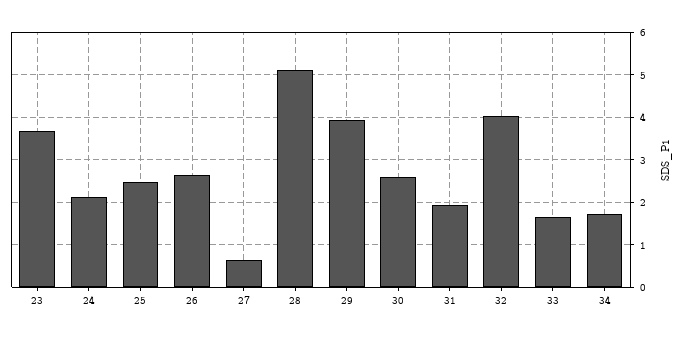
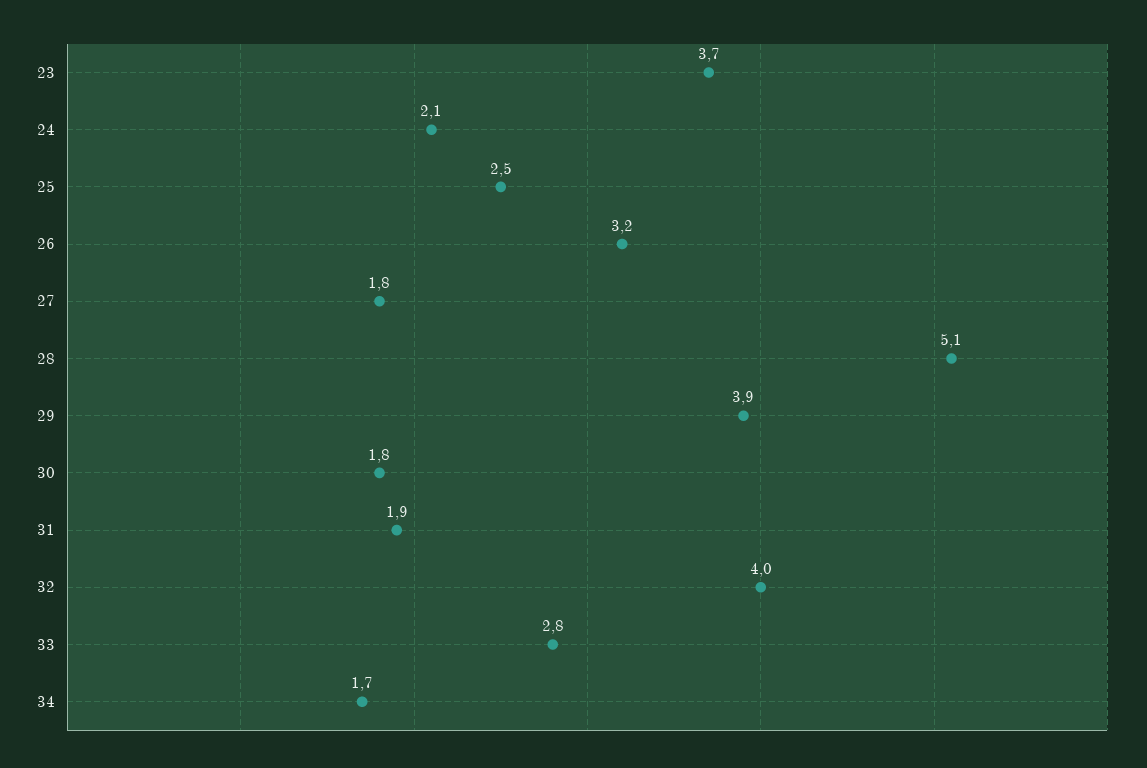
  {
    "23": 3.7,
    "24": 2.1,
    "25": 2.5,
-   "26": 2.6,
+   "26": 3.2,
-   "27": 0.6,
+   "27": 1.8,
    "28": 5.1,
    "29": 3.9,
-   "30": 2.6,
+   "30": 1.8,
    "31": 1.9,
    "32": 4,
-   "33": 1.6,
+   "33": 2.8,
    "34": 1.7
  }

